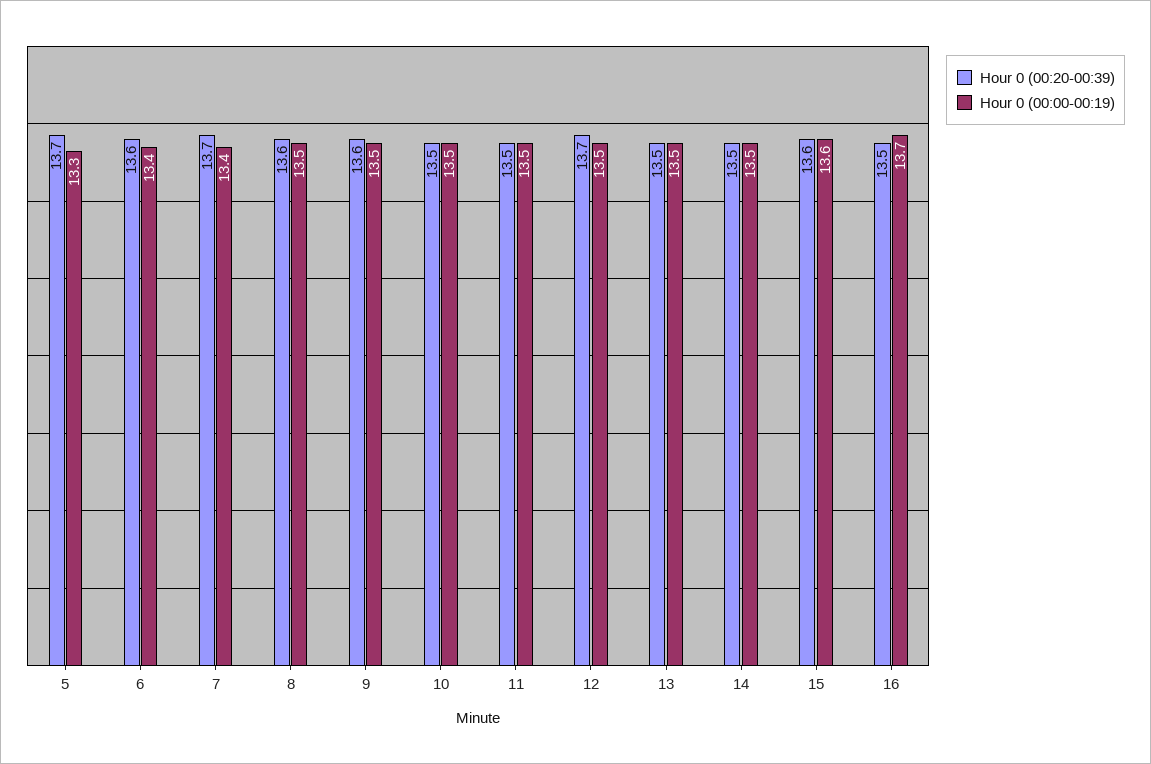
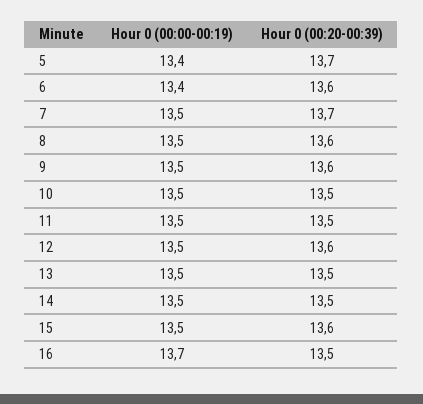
  {
    "Hour 0 (00:20-00:39)": {
      "5": 13.7,
      "6": 13.6,
      "7": 13.7,
      "8": 13.6,
      "9": 13.6,
      "10": 13.5,
      "11": 13.5,
-     "12": 13.7,
+     "12": 13.6,
      "13": 13.5,
      "14": 13.5,
      "15": 13.6,
      "16": 13.5
    },
    "Hour 0 (00:00-00:19)": {
-     "5": 13.3,
+     "5": 13.4,
      "6": 13.4,
-     "7": 13.4,
+     "7": 13.5,
      "8": 13.5,
      "9": 13.5,
      "10": 13.5,
      "11": 13.5,
      "12": 13.5,
      "13": 13.5,
      "14": 13.5,
-     "15": 13.6,
+     "15": 13.5,
      "16": 13.7
    }
  }

